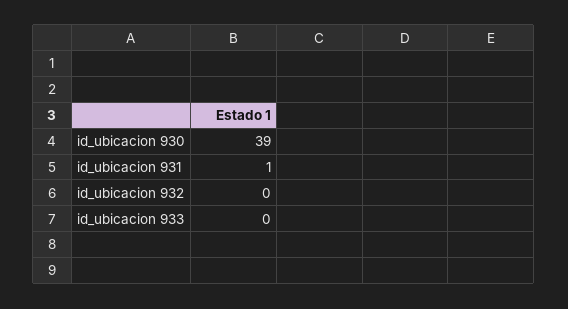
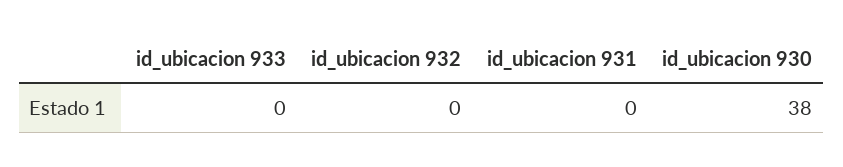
  {
-   "id_ubicacion 930": 39,
+   "id_ubicacion 930": 38,
-   "id_ubicacion 931": 1,
+   "id_ubicacion 931": 0,
    "id_ubicacion 932": 0,
    "id_ubicacion 933": 0
  }

